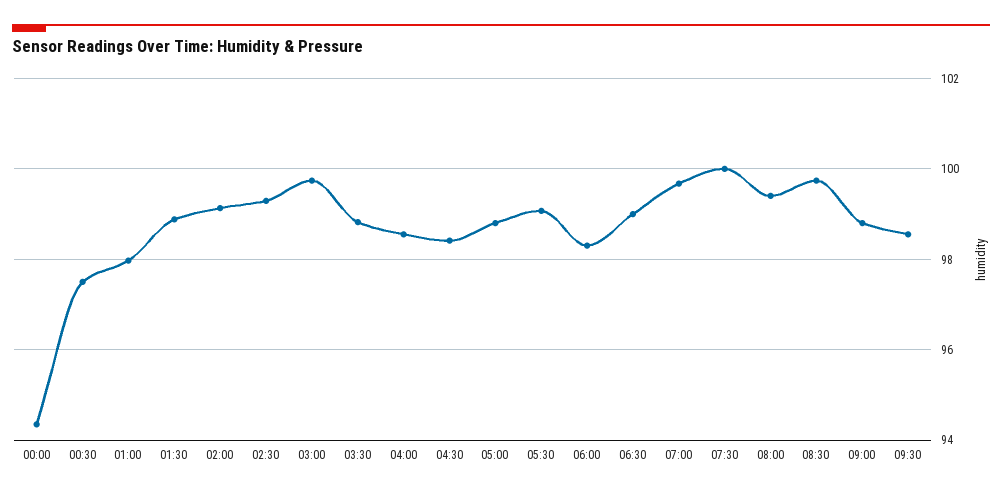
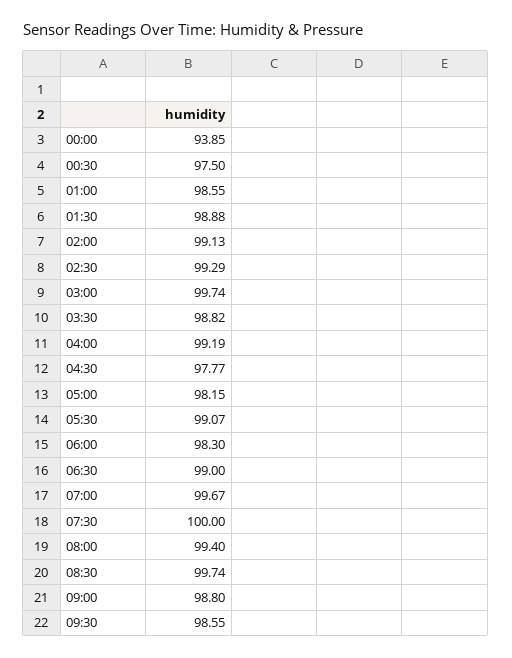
  {
-   "00:00": 94.4,
+   "00:00": 93.85,
    "00:30": 97.5,
-   "01:00": 98,
+   "01:00": 98.55,
    "01:30": 98.88,
    "02:00": 99.13,
    "02:30": 99.29,
    "03:00": 99.74,
    "03:30": 98.82,
-   "04:00": 98.6,
+   "04:00": 99.19,
-   "04:30": 98.4,
+   "04:30": 97.77,
-   "05:00": 98.8,
+   "05:00": 98.15,
    "05:30": 99.07,
    "06:00": 98.3,
    "06:30": 99,
    "07:00": 99.67,
    "07:30": 100,
    "08:00": 99.4,
    "08:30": 99.74,
    "09:00": 98.8,
    "09:30": 98.55
  }

